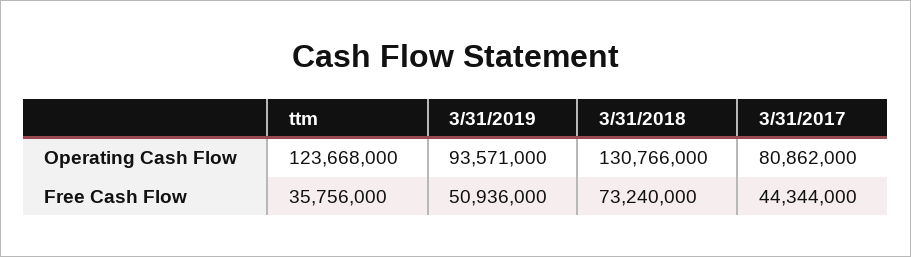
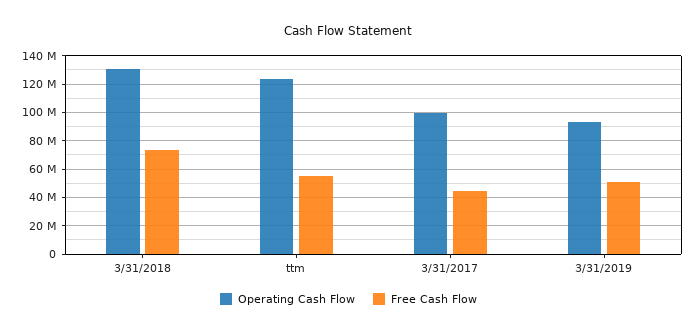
  {
    "Operating Cash Flow": {
      "ttm": 123668000,
      "3/31/2019": 93571000,
      "3/31/2018": 130766000,
-     "3/31/2017": 80862000
+     "3/31/2017": 100000000
    },
    "Free Cash Flow": {
-     "ttm": 35756000,
+     "ttm": 55000000,
      "3/31/2019": 50936000,
      "3/31/2018": 73240000,
      "3/31/2017": 44344000
    }
  }

